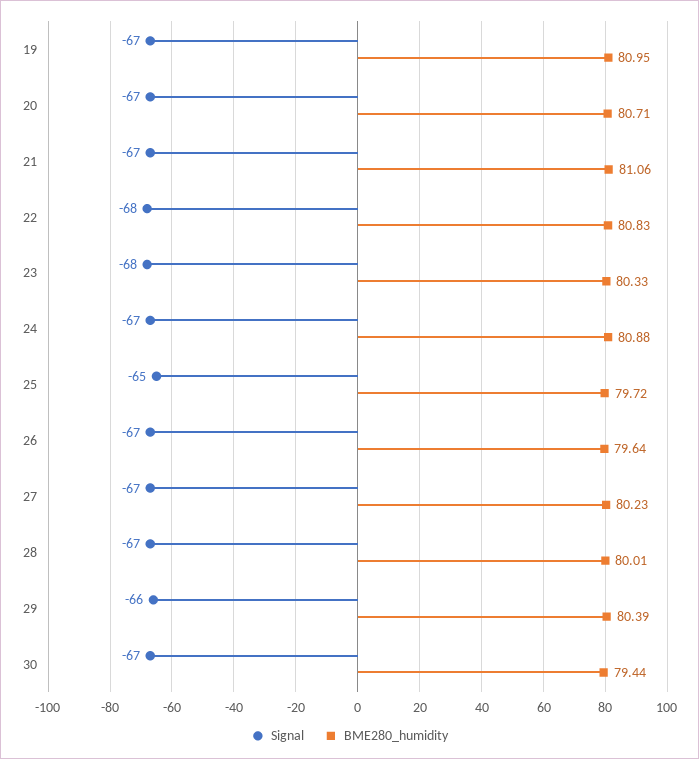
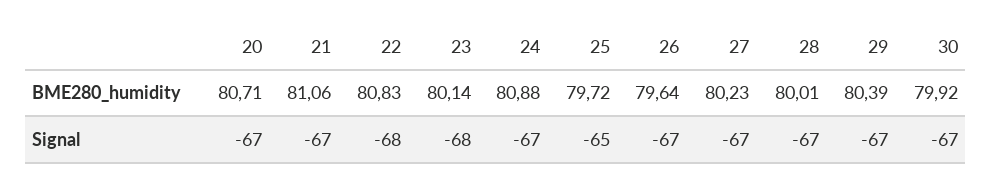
  {
    "Signal": {
-     "19": -67,
      "20": -67,
      "21": -67,
      "22": -68,
      "23": -68,
      "24": -67,
      "25": -65,
      "26": -67,
      "27": -67,
      "28": -67,
-     "29": -66,
+     "29": -67,
      "30": -67
    },
    "BME280_humidity": {
-     "19": 80.95,
      "20": 80.71,
      "21": 81.06,
      "22": 80.83,
-     "23": 80.33,
+     "23": 80.14,
      "24": 80.88,
      "25": 79.72,
      "26": 79.64,
      "27": 80.23,
      "28": 80.01,
      "29": 80.39,
-     "30": 79.44
+     "30": 79.92
    }
  }

